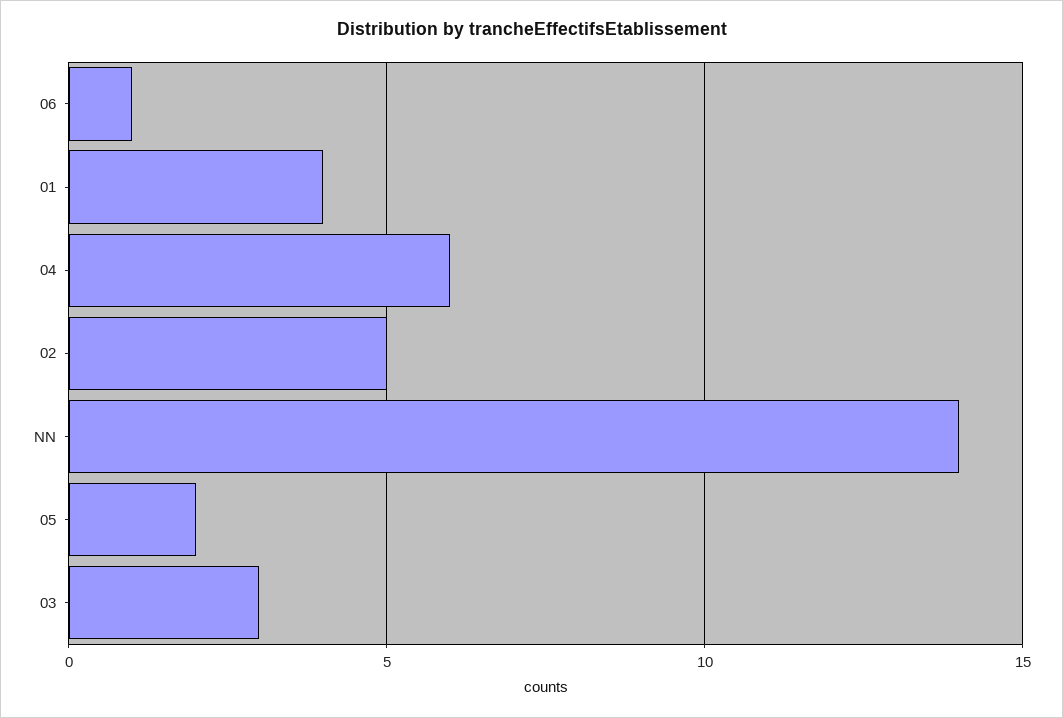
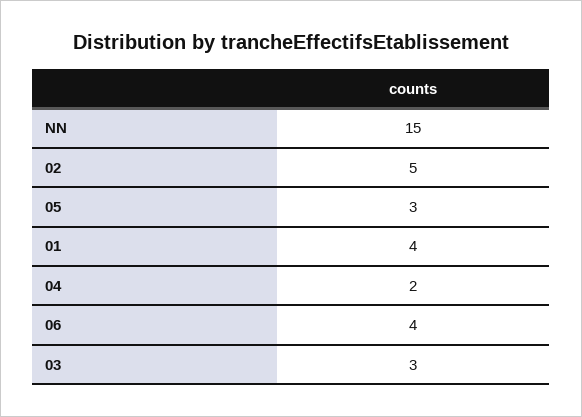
  {
-   "06": 1,
+   "06": 4,
    "01": 4,
-   "04": 6,
+   "04": 2,
    "02": 5,
-   "NN": 14,
+   "NN": 15,
-   "05": 2,
+   "05": 3,
    "03": 3
  }

